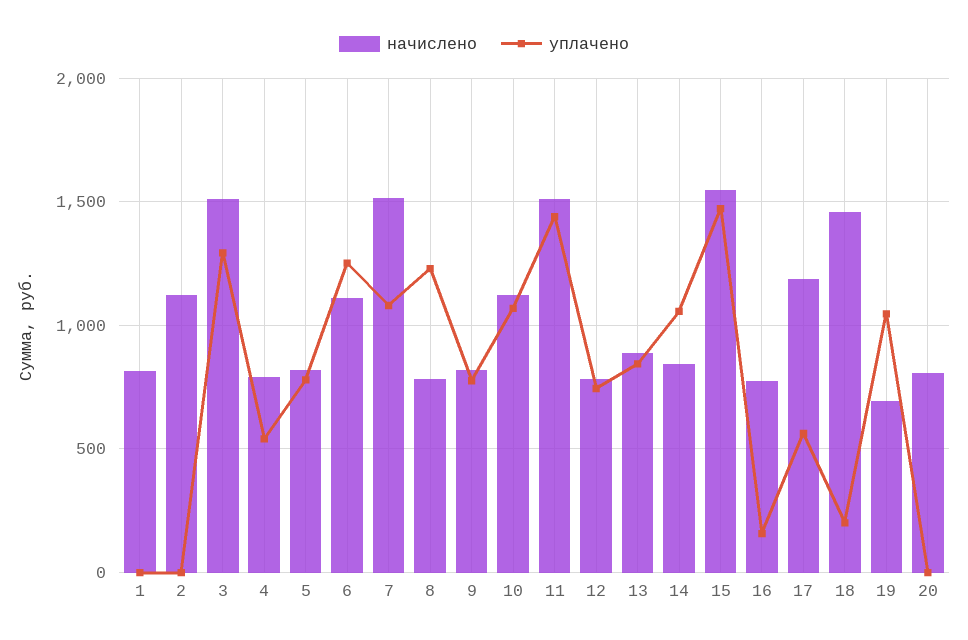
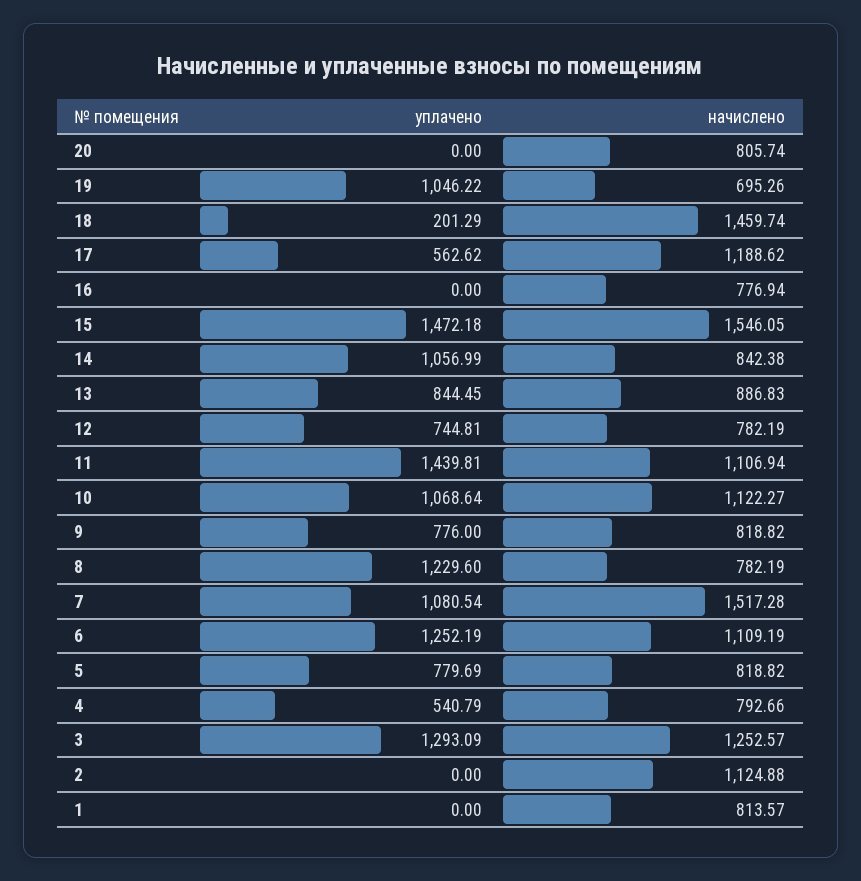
  {
    "начислено": {
      "1": 813.57,
      "2": 1124.88,
-     "3": 1500,
+     "3": 1252.57,
      "4": 792.66,
      "5": 818.82,
      "6": 1109.19,
      "7": 1517.28,
      "8": 782.19,
      "9": 818.82,
      "10": 1122.27,
-     "11": 1500,
+     "11": 1106.94,
      "12": 782.19,
      "13": 886.83,
      "14": 842.38,
      "15": 1546.05,
      "16": 776.94,
      "17": 1188.62,
      "18": 1459.74,
      "19": 695.26,
      "20": 805.74
    },
    "уплачено": {
      "1": 0,
      "2": 0,
      "3": 1293.09,
      "4": 540.79,
      "5": 779.69,
      "6": 1252.19,
      "7": 1080.54,
      "8": 1229.6,
      "9": 776,
      "10": 1068.64,
      "11": 1439.81,
      "12": 744.81,
      "13": 844.45,
      "14": 1056.99,
      "15": 1472.18,
-     "16": 150,
+     "16": 0,
      "17": 562.62,
      "18": 201.29,
      "19": 1046.22,
      "20": 0
    }
  }

